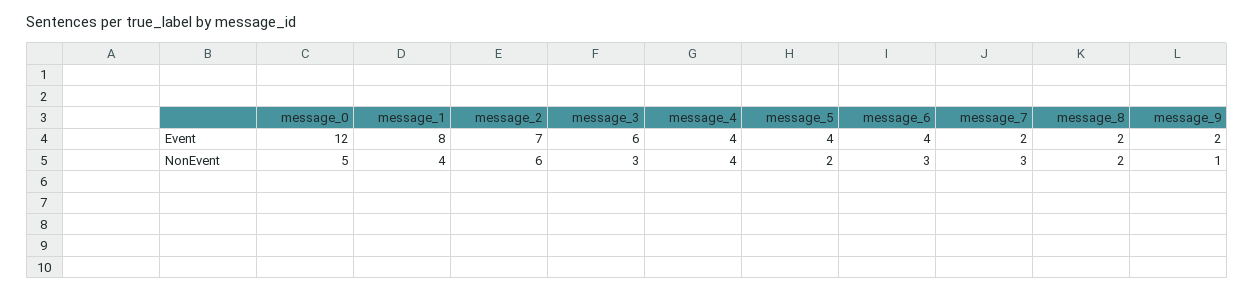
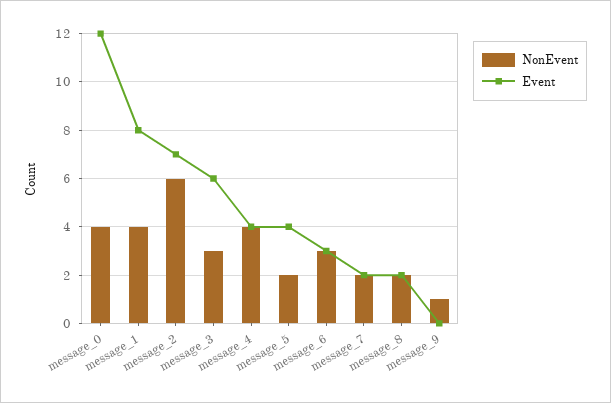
  {
    "Event": {
      "message_0": 12,
      "message_1": 8,
      "message_2": 7,
      "message_3": 6,
      "message_4": 4,
      "message_5": 4,
-     "message_6": 4,
+     "message_6": 3,
      "message_7": 2,
      "message_8": 2,
-     "message_9": 2
+     "message_9": 0
    },
    "NonEvent": {
-     "message_0": 5,
+     "message_0": 4,
      "message_1": 4,
      "message_2": 6,
      "message_3": 3,
      "message_4": 4,
      "message_5": 2,
      "message_6": 3,
-     "message_7": 3,
+     "message_7": 2,
      "message_8": 2,
      "message_9": 1
    }
  }

